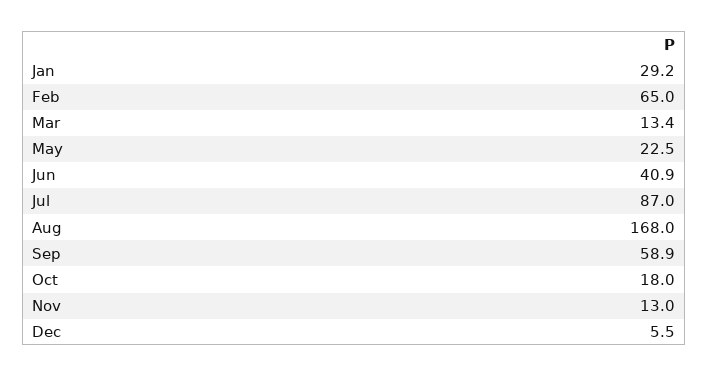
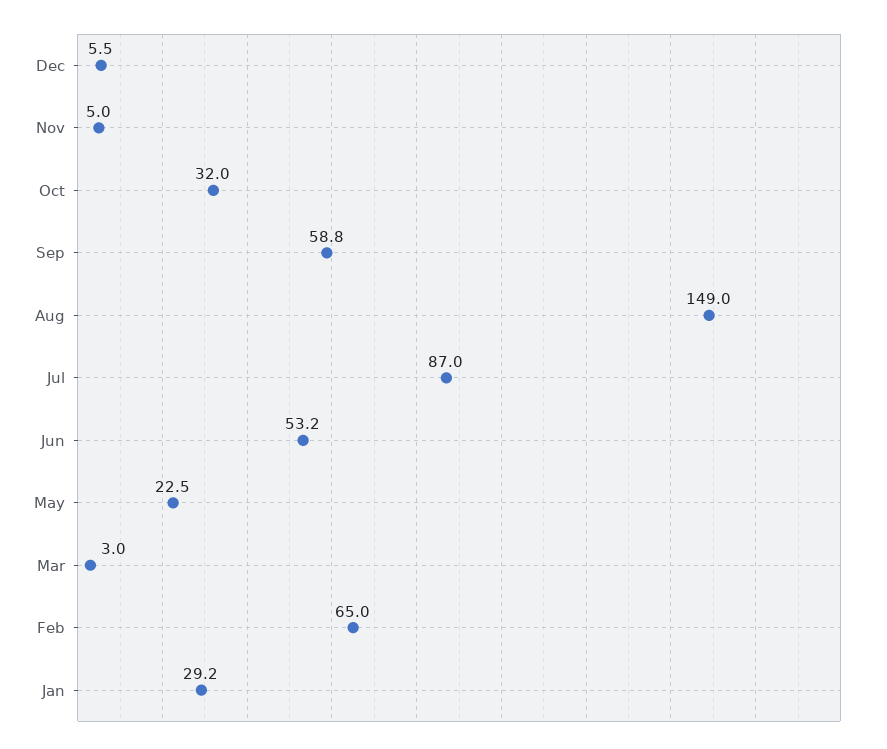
  {
    "Jan": 29.2,
    "Feb": 65,
-   "Mar": 13.4,
+   "Mar": 3,
    "May": 22.5,
-   "Jun": 40.9,
+   "Jun": 53.2,
    "Jul": 87,
-   "Aug": 168,
+   "Aug": 149,
-   "Sep": 58.9,
+   "Sep": 58.8,
-   "Oct": 18,
+   "Oct": 32,
-   "Nov": 13,
+   "Nov": 5,
    "Dec": 5.5
  }

